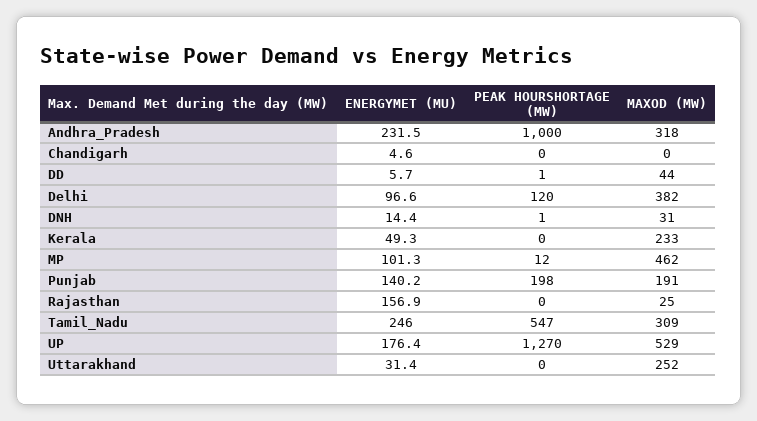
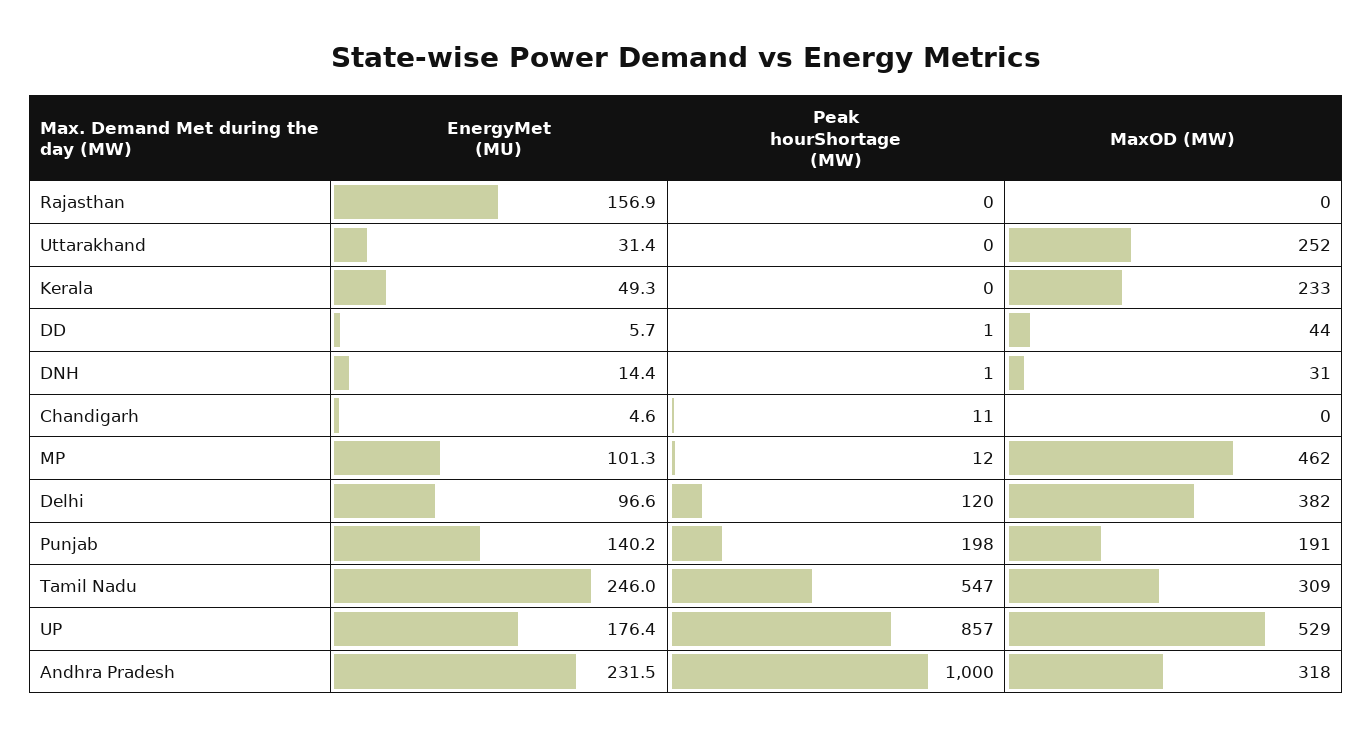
  {
    "ENERGYMET (MU)": {
      "Andhra_Pradesh": 231.5,
      "Chandigarh": 4.6,
      "DD": 5.7,
      "Delhi": 96.6,
      "DNH": 14.4,
      "Kerala": 49.3,
      "MP": 101.3,
      "Punjab": 140.2,
      "Rajasthan": 156.9,
      "Tamil_Nadu": 246,
      "UP": 176.4,
      "Uttarakhand": 31.4
    },
    "PEAK HOURSHORTAGE (MW)": {
      "Andhra_Pradesh": 1000,
-     "Chandigarh": 0,
+     "Chandigarh": 11,
      "DD": 1,
      "Delhi": 120,
      "DNH": 1,
      "Kerala": 0,
      "MP": 12,
      "Punjab": 198,
      "Rajasthan": 0,
      "Tamil_Nadu": 547,
-     "UP": 1270,
+     "UP": 857,
      "Uttarakhand": 0
    },
    "MAXOD (MW)": {
      "Andhra_Pradesh": 318,
      "Chandigarh": 0,
      "DD": 44,
      "Delhi": 382,
      "DNH": 31,
      "Kerala": 233,
      "MP": 462,
      "Punjab": 191,
-     "Rajasthan": 25,
+     "Rajasthan": 0,
      "Tamil_Nadu": 309,
      "UP": 529,
      "Uttarakhand": 252
    }
  }

